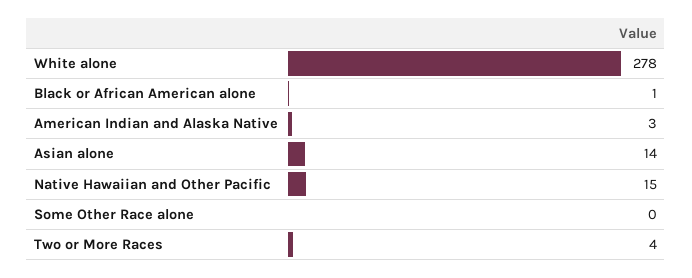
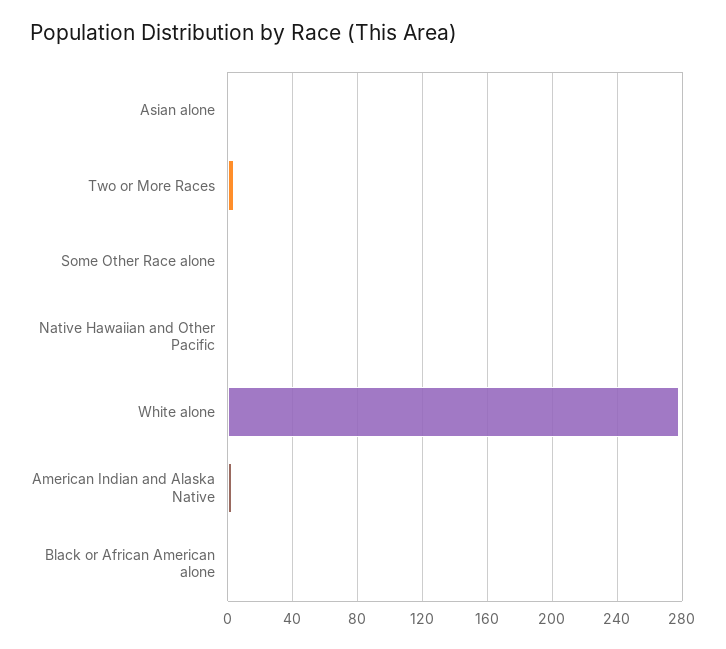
  {
    "White alone": 278,
    "Black or African American alone": 1,
    "American Indian and Alaska Native": 3,
-   "Asian alone": 14,
+   "Asian alone": 0,
-   "Native Hawaiian and Other Pacific": 15,
+   "Native Hawaiian and Other Pacific": 0,
    "Some Other Race alone": 0,
    "Two or More Races": 4
  }

